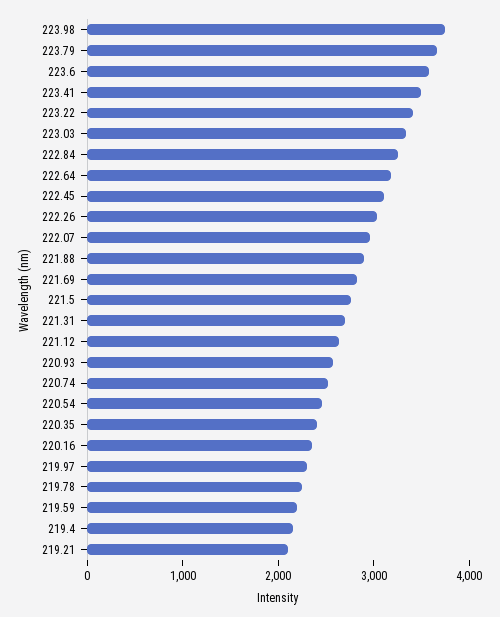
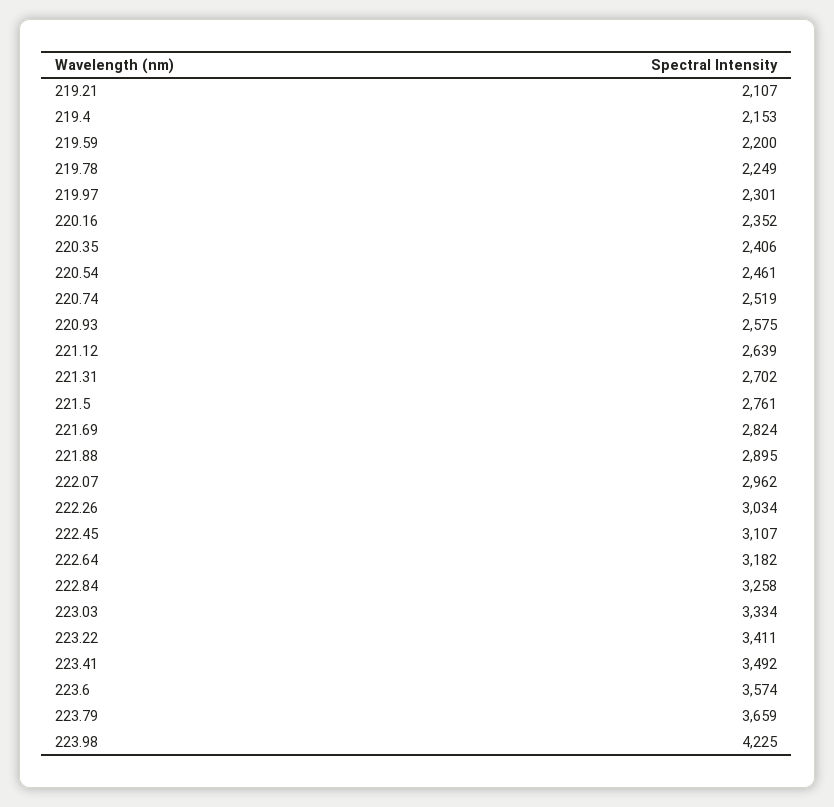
  {
-   "223.98": 3800,
+   "223.98": 4225,
    "223.79": 3659,
    "223.6": 3574,
    "223.41": 3492,
    "223.22": 3411,
    "223.03": 3334,
    "222.84": 3258,
    "222.64": 3182,
    "222.45": 3107,
    "222.26": 3034,
    "222.07": 2962,
    "221.88": 2895,
    "221.69": 2824,
    "221.5": 2761,
    "221.31": 2702,
    "221.12": 2639,
    "220.93": 2575,
    "220.74": 2519,
    "220.54": 2461,
    "220.35": 2406,
    "220.16": 2352,
    "219.97": 2301,
    "219.78": 2249,
    "219.59": 2200,
    "219.4": 2153,
    "219.21": 2107
  }

